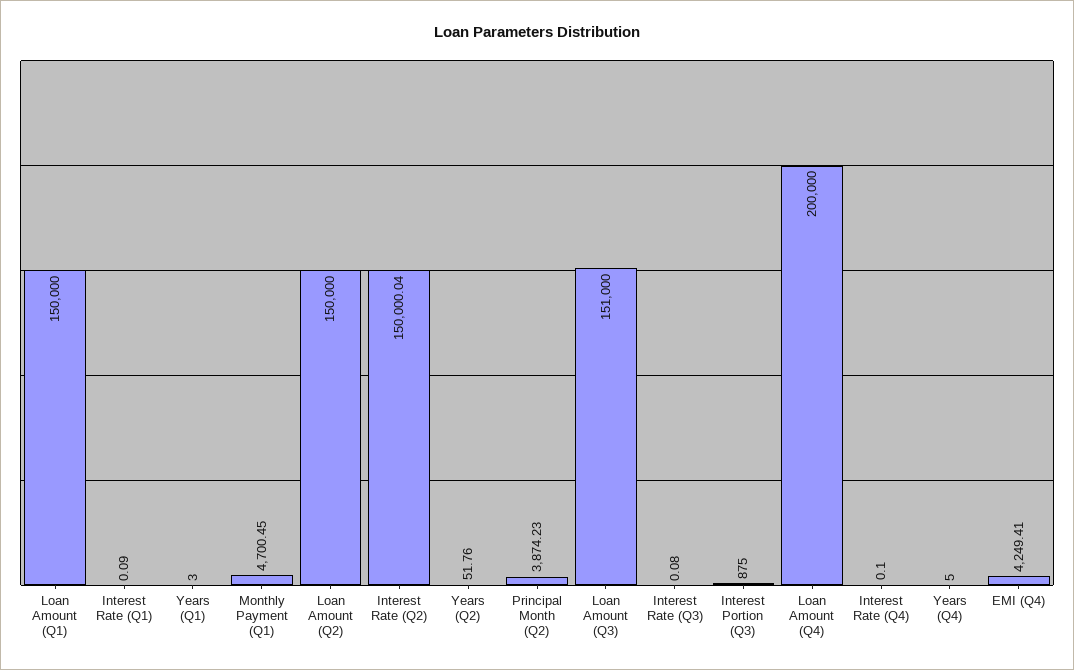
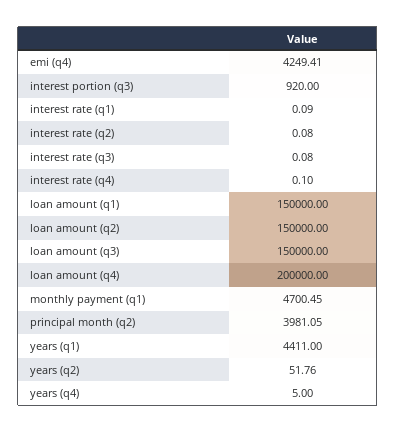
  {
    "Loan Amount (Q1)": 150000,
    "Interest Rate (Q1)": 0.09,
-   "Years (Q1)": 3,
+   "Years (Q1)": 4411,
    "Monthly Payment (Q1)": 4700.45,
    "Loan Amount (Q2)": 150000,
-   "Interest Rate (Q2)": 150000.04,
+   "Interest Rate (Q2)": 0.08,
    "Years (Q2)": 51.76,
-   "Principal Month (Q2)": 3874.23,
+   "Principal Month (Q2)": 3981.05,
-   "Loan Amount (Q3)": 151000,
+   "Loan Amount (Q3)": 150000,
    "Interest Rate (Q3)": 0.08,
-   "Interest Portion (Q3)": 875,
+   "Interest Portion (Q3)": 920,
    "Loan Amount (Q4)": 200000,
    "Interest Rate (Q4)": 0.1,
    "Years (Q4)": 5,
    "EMI (Q4)": 4249.41
  }

